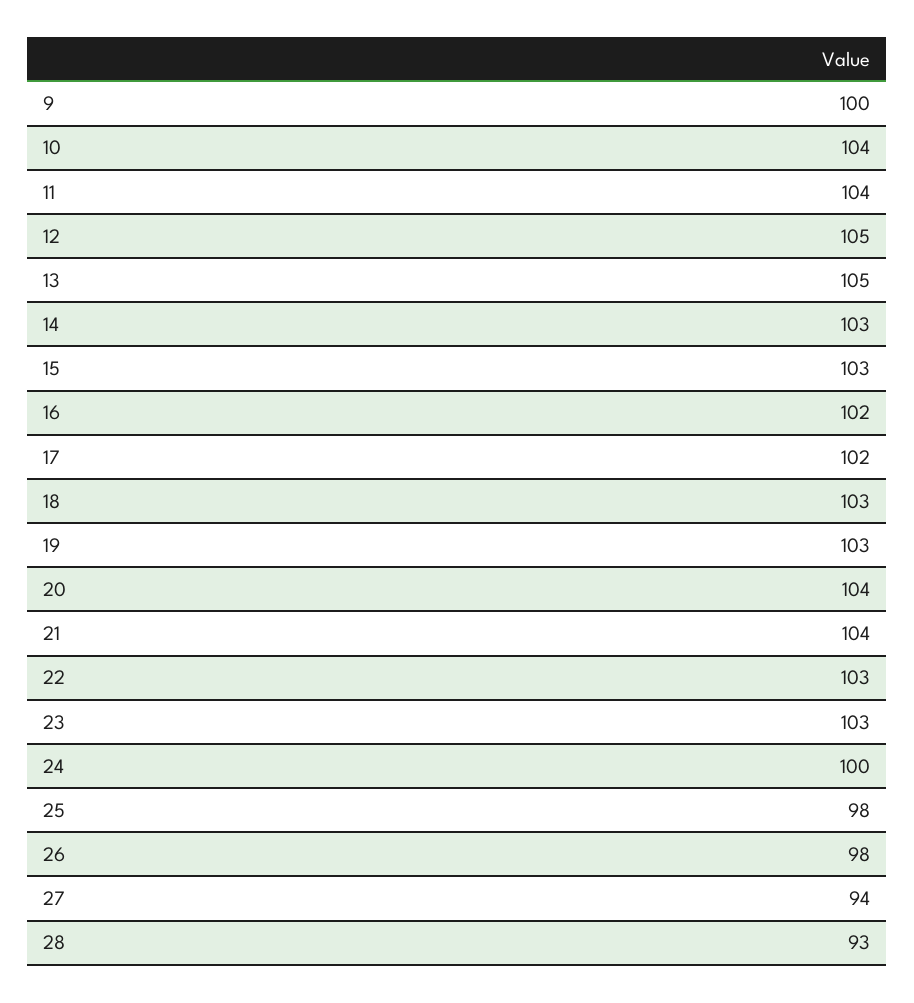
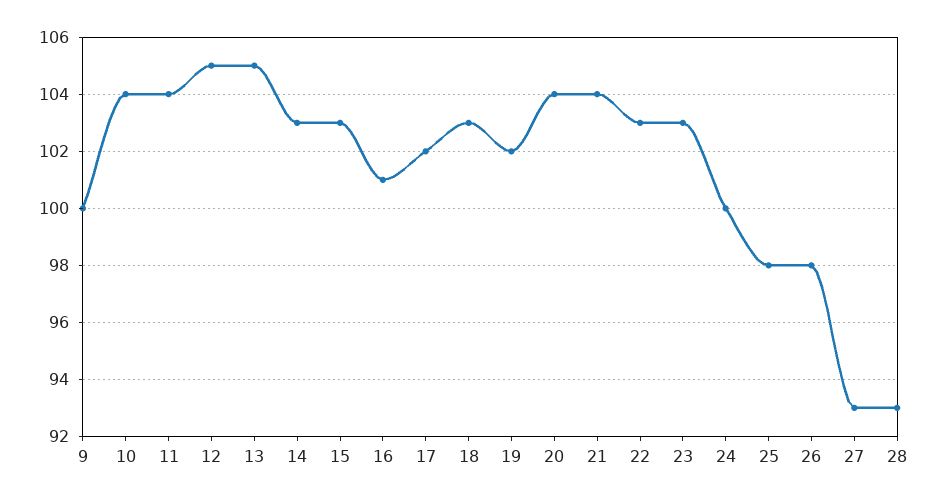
  {
    "9": 100,
    "10": 104,
    "11": 104,
    "12": 105,
    "13": 105,
    "14": 103,
    "15": 103,
-   "16": 102,
+   "16": 101,
    "17": 102,
    "18": 103,
-   "19": 103,
+   "19": 102,
    "20": 104,
    "21": 104,
    "22": 103,
    "23": 103,
    "24": 100,
    "25": 98,
    "26": 98,
-   "27": 94,
+   "27": 93,
    "28": 93
  }

